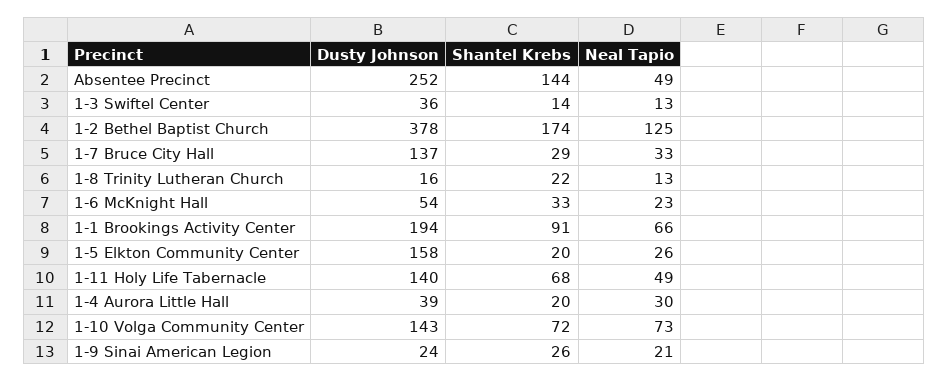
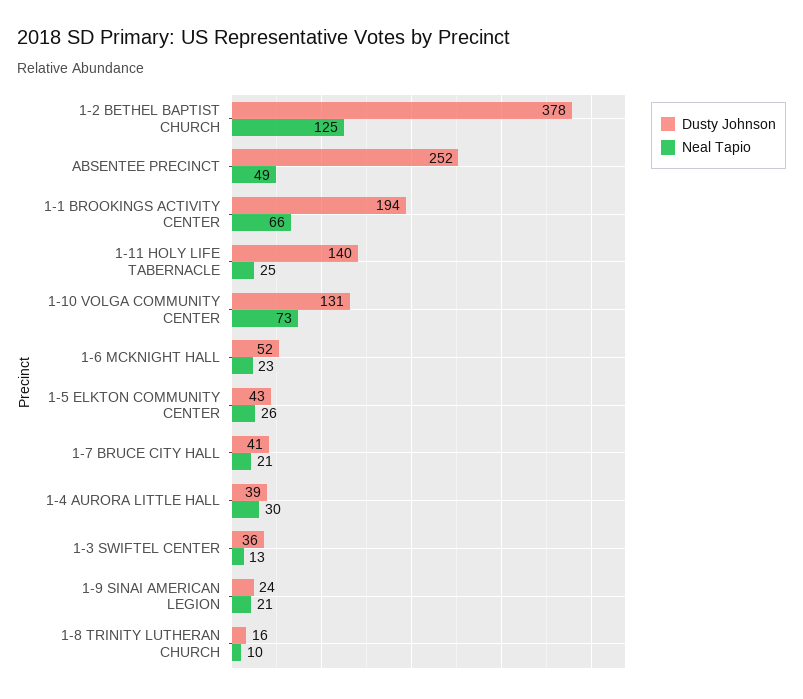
  {
    "Dusty Johnson": {
      "Absentee Precinct": 252,
      "1-3 Swiftel Center": 36,
      "1-2 Bethel Baptist Church": 378,
-     "1-7 Bruce City Hall": 137,
+     "1-7 Bruce City Hall": 41,
      "1-8 Trinity Lutheran Church": 16,
-     "1-6 McKnight Hall": 54,
+     "1-6 McKnight Hall": 52,
      "1-1 Brookings Activity Center": 194,
-     "1-5 Elkton Community Center": 158,
+     "1-5 Elkton Community Center": 43,
      "1-11 Holy Life Tabernacle": 140,
      "1-4 Aurora Little Hall": 39,
-     "1-10 Volga Community Center": 143,
+     "1-10 Volga Community Center": 131,
      "1-9 Sinai American Legion": 24
    },
-   "Shantel Krebs": {
-     "Absentee Precinct": 144,
-     "1-3 Swiftel Center": 14,
-     "1-2 Bethel Baptist Church": 174,
-     "1-7 Bruce City Hall": 29,
-     "1-8 Trinity Lutheran Church": 22,
-     "1-6 McKnight Hall": 33,
-     "1-1 Brookings Activity Center": 91,
-     "1-5 Elkton Community Center": 20,
-     "1-11 Holy Life Tabernacle": 68,
-     "1-4 Aurora Little Hall": 20,
-     "1-10 Volga Community Center": 72,
-     "1-9 Sinai American Legion": 26
-   },
    "Neal Tapio": {
      "Absentee Precinct": 49,
      "1-3 Swiftel Center": 13,
      "1-2 Bethel Baptist Church": 125,
-     "1-7 Bruce City Hall": 33,
+     "1-7 Bruce City Hall": 21,
-     "1-8 Trinity Lutheran Church": 13,
+     "1-8 Trinity Lutheran Church": 10,
      "1-6 McKnight Hall": 23,
      "1-1 Brookings Activity Center": 66,
      "1-5 Elkton Community Center": 26,
-     "1-11 Holy Life Tabernacle": 49,
+     "1-11 Holy Life Tabernacle": 25,
      "1-4 Aurora Little Hall": 30,
      "1-10 Volga Community Center": 73,
      "1-9 Sinai American Legion": 21
    }
  }

